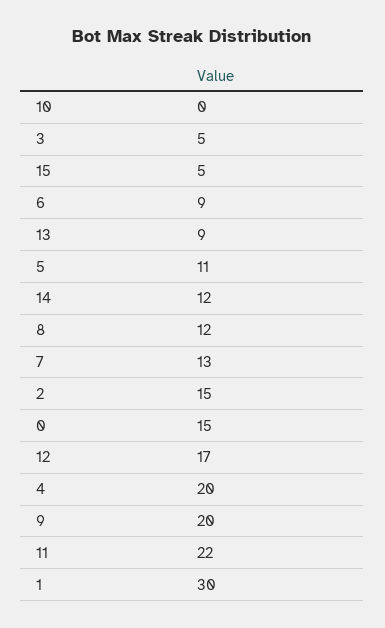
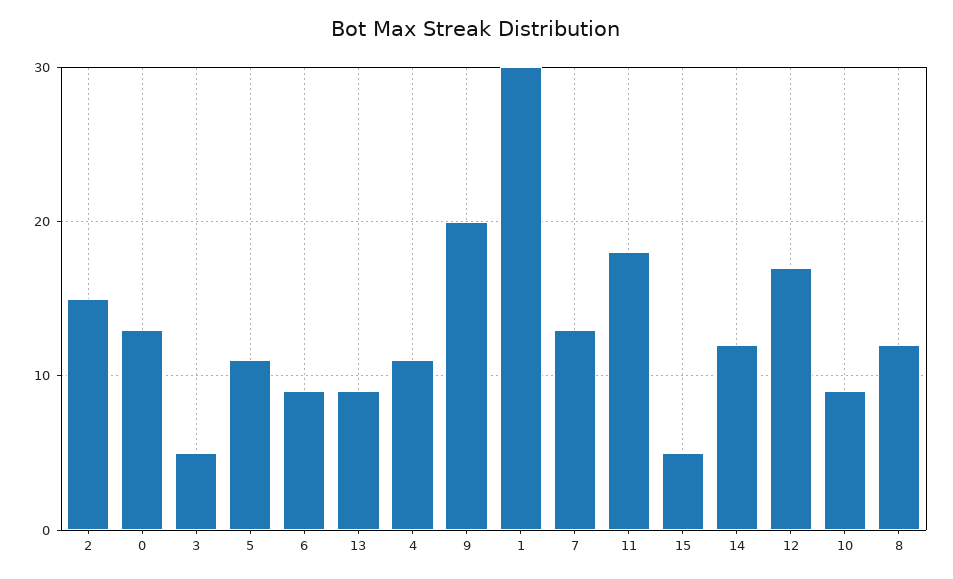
  {
-   "10": 0,
+   "10": 9,
    "3": 5,
    "15": 5,
    "6": 9,
    "13": 9,
    "5": 11,
    "14": 12,
    "8": 12,
    "7": 13,
    "2": 15,
-   "0": 15,
+   "0": 13,
    "12": 17,
-   "4": 20,
+   "4": 11,
    "9": 20,
-   "11": 22,
+   "11": 18,
    "1": 30
  }

